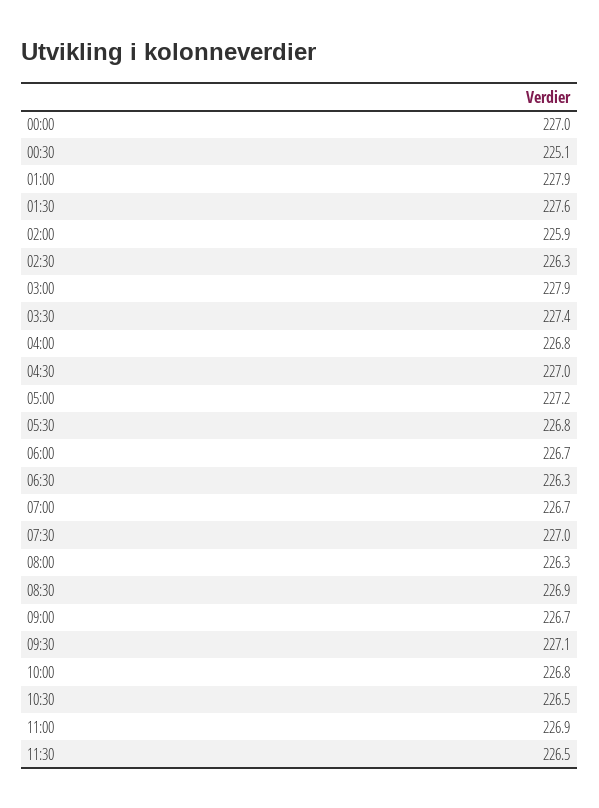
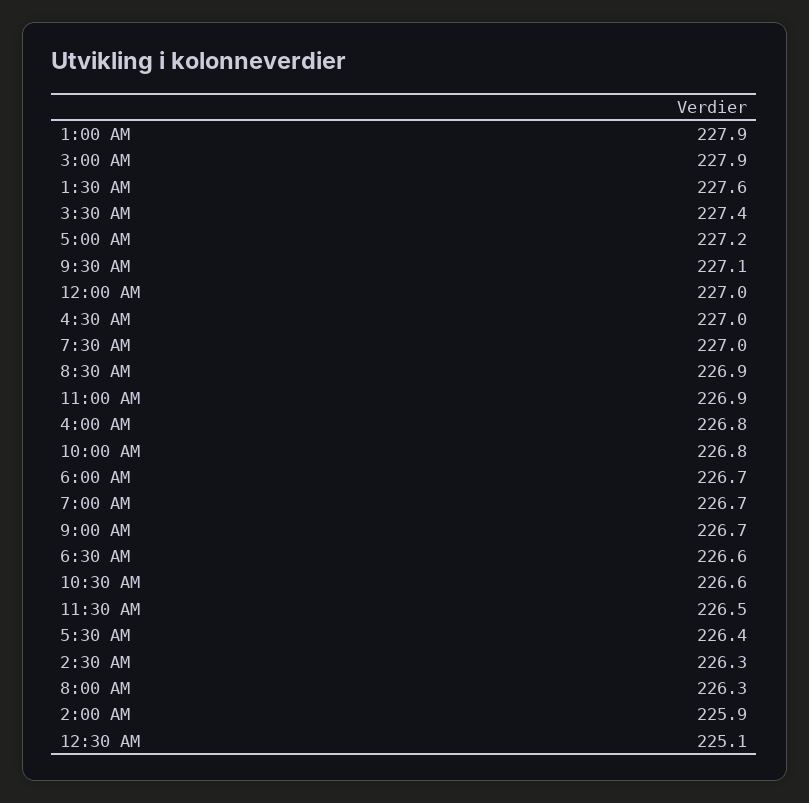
  {
    "00:00": 227,
    "00:30": 225.1,
    "01:00": 227.9,
    "01:30": 227.6,
    "02:00": 225.9,
    "02:30": 226.3,
    "03:00": 227.9,
    "03:30": 227.4,
    "04:00": 226.8,
    "04:30": 227,
    "05:00": 227.2,
-   "05:30": 226.8,
+   "05:30": 226.4,
    "06:00": 226.7,
-   "06:30": 226.3,
+   "06:30": 226.6,
    "07:00": 226.7,
    "07:30": 227,
    "08:00": 226.3,
    "08:30": 226.9,
    "09:00": 226.7,
    "09:30": 227.1,
    "10:00": 226.8,
-   "10:30": 226.5,
+   "10:30": 226.6,
    "11:00": 226.9,
    "11:30": 226.5
  }

